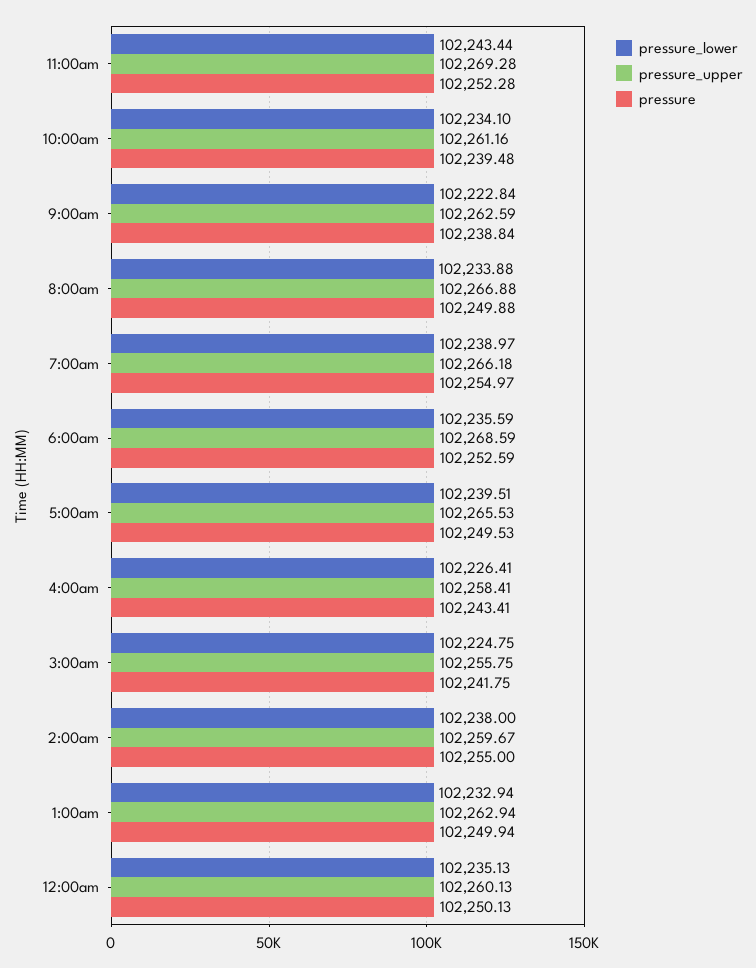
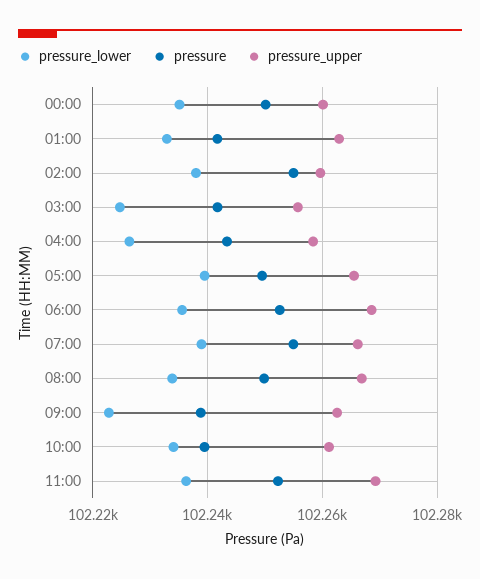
  {
    "pressure_lower": {
-     "11:00am": 102243.44,
+     "11:00am": 102236,
      "10:00am": 102234.1,
      "9:00am": 102222.84,
      "8:00am": 102233.88,
      "7:00am": 102238.97,
      "6:00am": 102235.59,
      "5:00am": 102239.51,
      "4:00am": 102226.41,
      "3:00am": 102224.75,
      "2:00am": 102238,
      "1:00am": 102232.94,
      "12:00am": 102235.13
    },
    "pressure_upper": {
      "11:00am": 102269.28,
      "10:00am": 102261.16,
      "9:00am": 102262.59,
      "8:00am": 102266.88,
      "7:00am": 102266.18,
      "6:00am": 102268.59,
      "5:00am": 102265.53,
      "4:00am": 102258.41,
      "3:00am": 102255.75,
      "2:00am": 102259.67,
      "1:00am": 102262.94,
      "12:00am": 102260.13
    },
    "pressure": {
      "11:00am": 102252.28,
      "10:00am": 102239.48,
      "9:00am": 102238.84,
      "8:00am": 102249.88,
      "7:00am": 102254.97,
      "6:00am": 102252.59,
      "5:00am": 102249.53,
      "4:00am": 102243.41,
      "3:00am": 102241.75,
      "2:00am": 102255,
-     "1:00am": 102249.94,
+     "1:00am": 102242,
      "12:00am": 102250.13
    }
  }

